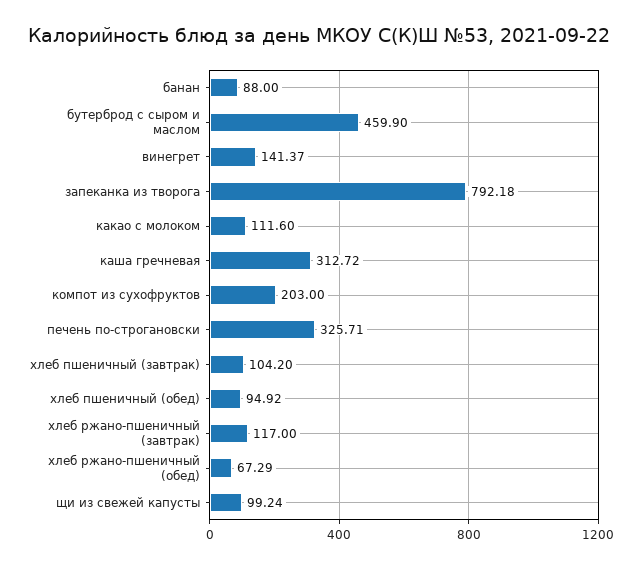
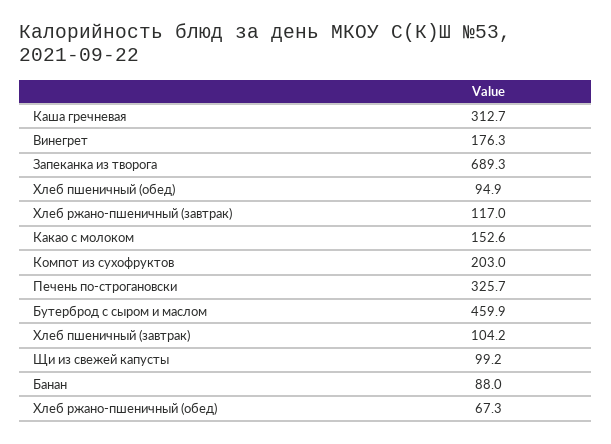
  {
    "банан": 88,
    "бутерброд с сыром и маслом": 459.9,
-   "винегрет": 141.37,
+   "винегрет": 176.3,
-   "запеканка из творога": 792.18,
+   "запеканка из творога": 689.3,
-   "какао с молоком": 111.6,
+   "какао с молоком": 152.6,
    "каша гречневая": 312.72,
    "компот из сухофруктов": 203,
    "печень по-строгановски": 325.71,
    "хлеб пшеничный (завтрак)": 104.2,
    "хлеб пшеничный (обед)": 94.92,
    "хлеб ржано-пшеничный (завтрак)": 117,
    "хлеб ржано-пшеничный (обед)": 67.29,
    "щи из свежей капусты": 99.24
  }

